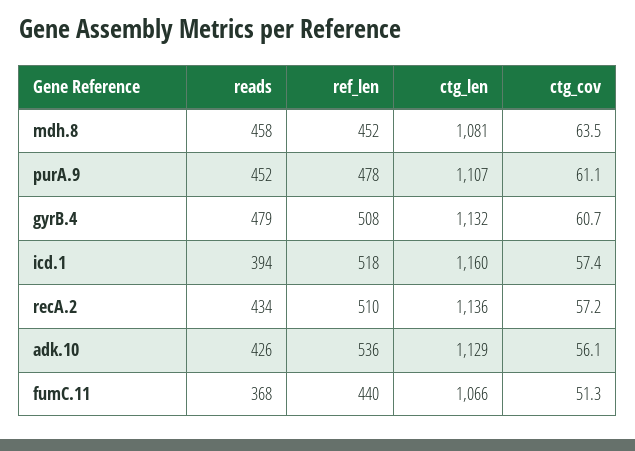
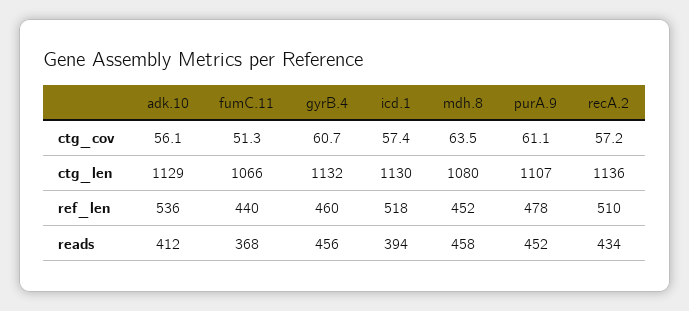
  {
    "reads": {
      "mdh.8": 458,
      "purA.9": 452,
-     "gyrB.4": 479,
+     "gyrB.4": 456,
      "icd.1": 394,
      "recA.2": 434,
-     "adk.10": 426,
+     "adk.10": 412,
      "fumC.11": 368
    },
    "ref_len": {
      "mdh.8": 452,
      "purA.9": 478,
-     "gyrB.4": 508,
+     "gyrB.4": 460,
      "icd.1": 518,
      "recA.2": 510,
      "adk.10": 536,
      "fumC.11": 440
    },
    "ctg_len": {
-     "mdh.8": 1081,
+     "mdh.8": 1080,
      "purA.9": 1107,
      "gyrB.4": 1132,
-     "icd.1": 1160,
+     "icd.1": 1130,
      "recA.2": 1136,
      "adk.10": 1129,
      "fumC.11": 1066
    },
    "ctg_cov": {
      "mdh.8": 63.5,
      "purA.9": 61.1,
      "gyrB.4": 60.7,
      "icd.1": 57.4,
      "recA.2": 57.2,
      "adk.10": 56.1,
      "fumC.11": 51.3
    }
  }

